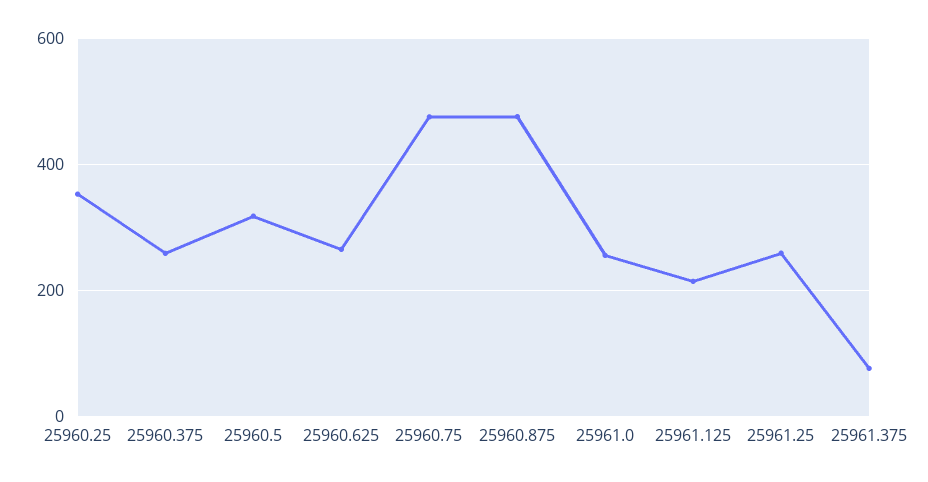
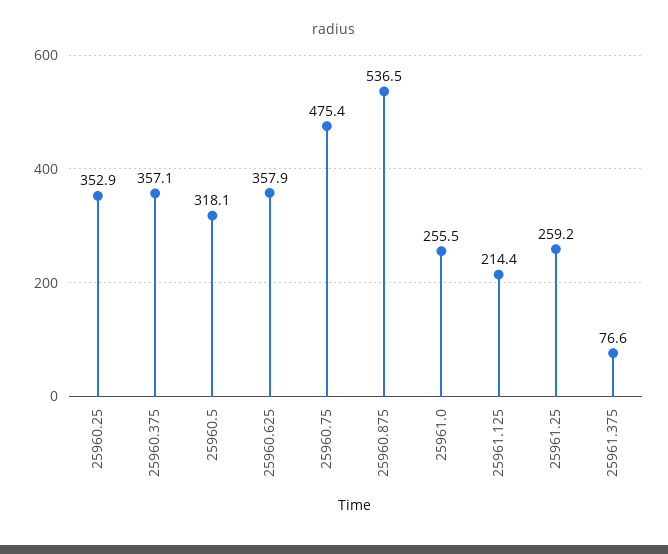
  {
    "25960.25": 352.9,
-   "25960.375": 260,
+   "25960.375": 357.1,
    "25960.5": 318.1,
-   "25960.625": 260,
+   "25960.625": 357.9,
    "25960.75": 475.4,
-   "25960.875": 480,
+   "25960.875": 536.5,
    "25961.0": 255.5,
    "25961.125": 214.4,
    "25961.25": 259.2,
    "25961.375": 76.6
  }

